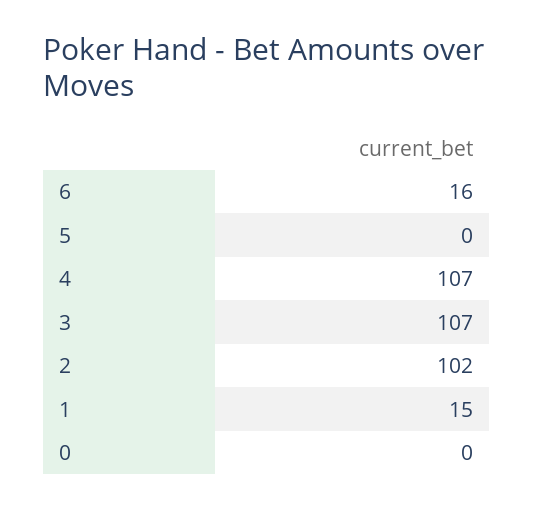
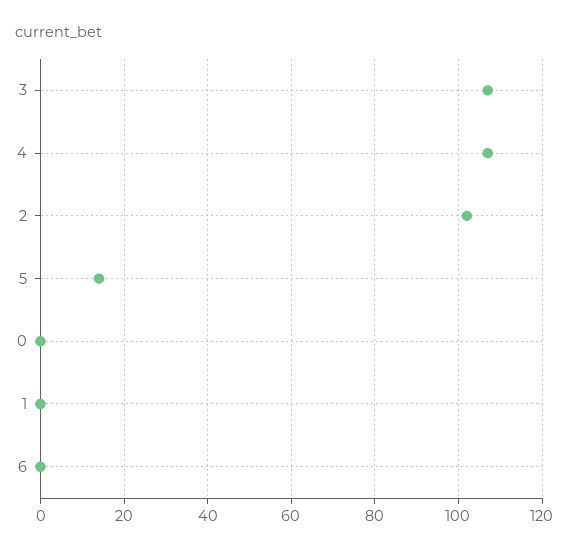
  {
-   "6": 16,
+   "6": 0,
-   "5": 0,
+   "5": 15,
    "4": 107,
    "3": 107,
    "2": 102,
-   "1": 15,
+   "1": 0,
    "0": 0
  }

